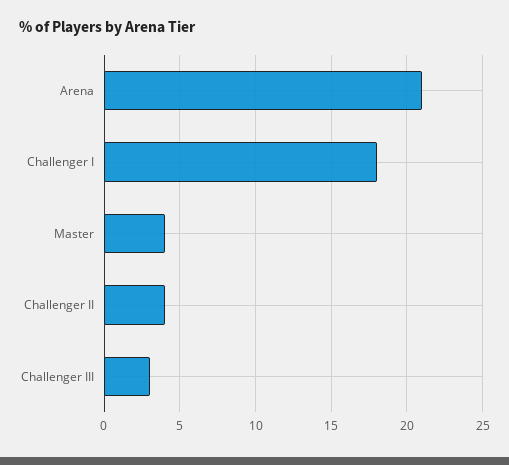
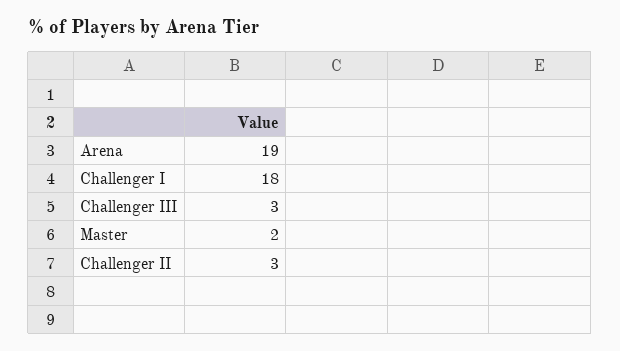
  {
-   "Arena": 21,
+   "Arena": 19,
    "Challenger I": 18,
-   "Master": 4,
+   "Master": 2,
-   "Challenger II": 4,
+   "Challenger II": 3,
    "Challenger III": 3
  }

